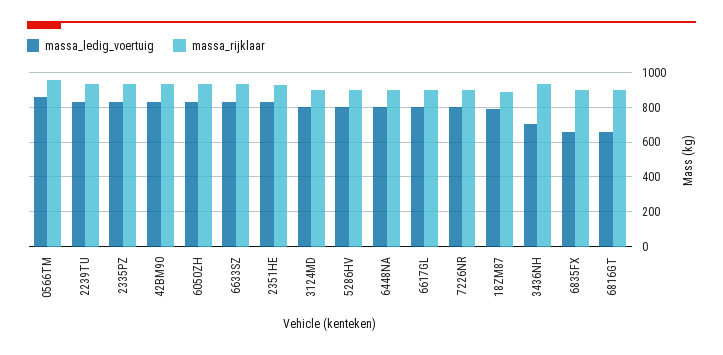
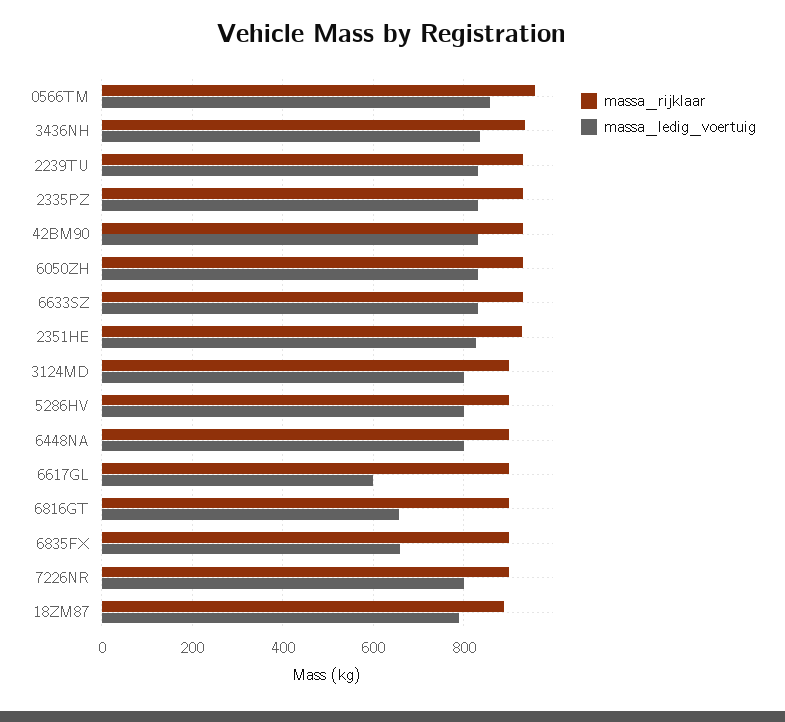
  {
    "massa_ledig_voertuig": {
      "0566TM": 860,
      "2239TU": 840,
      "2335PZ": 840,
      "42BM90": 840,
      "6050ZH": 840,
      "6633SZ": 840,
      "2351HE": 820,
      "3124MD": 800,
      "5286HV": 800,
      "6448NA": 800,
-     "6617GL": 800,
+     "6617GL": 600,
      "7226NR": 800,
      "18ZM87": 800,
-     "3436NH": 700,
+     "3436NH": 840,
      "6835FX": 660,
      "6816GT": 660
    },
    "massa_rijklaar": {
      "0566TM": 960,
      "2239TU": 940,
      "2335PZ": 940,
      "42BM90": 940,
      "6050ZH": 940,
      "6633SZ": 940,
      "2351HE": 920,
      "3124MD": 900,
      "5286HV": 900,
      "6448NA": 900,
      "6617GL": 900,
      "7226NR": 900,
      "18ZM87": 900,
      "3436NH": 940,
      "6835FX": 900,
      "6816GT": 900
    }
  }

